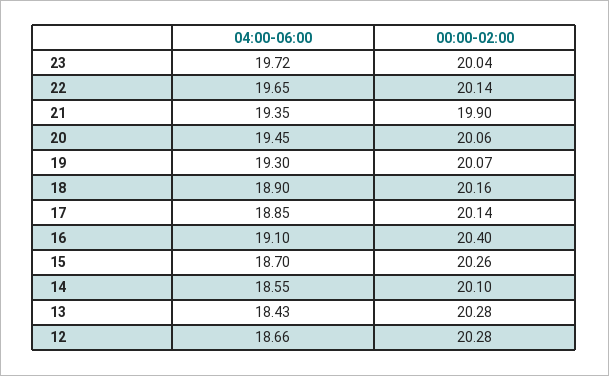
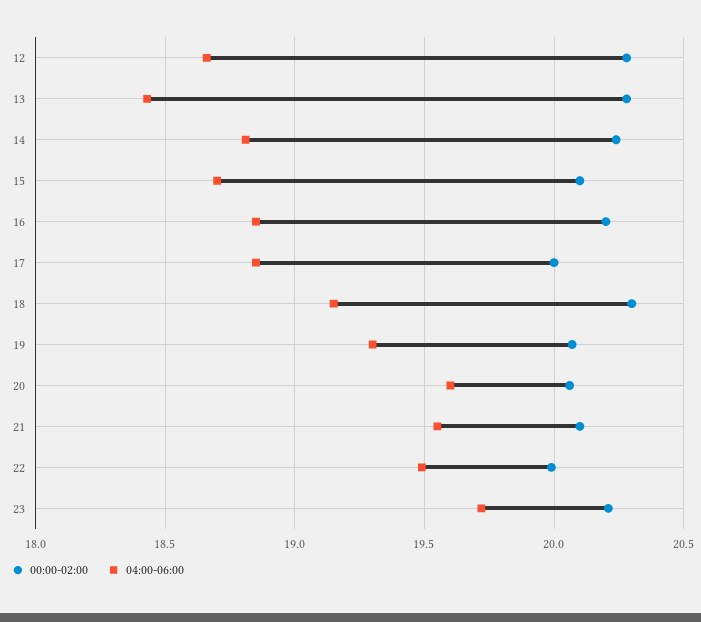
  {
    "04:00-06:00": {
      "23": 19.72,
-     "22": 19.65,
+     "22": 19.5,
-     "21": 19.35,
+     "21": 19.55,
-     "20": 19.45,
+     "20": 19.6,
      "19": 19.3,
-     "18": 18.9,
+     "18": 19.15,
      "17": 18.85,
-     "16": 19.1,
+     "16": 18.85,
      "15": 18.7,
-     "14": 18.55,
+     "14": 18.8,
      "13": 18.43,
      "12": 18.66
    },
    "00:00-02:00": {
-     "23": 20.04,
+     "23": 20.2,
-     "22": 20.14,
+     "22": 20,
-     "21": 19.9,
+     "21": 20.1,
      "20": 20.06,
      "19": 20.07,
-     "18": 20.16,
+     "18": 20.3,
-     "17": 20.14,
+     "17": 20,
-     "16": 20.4,
+     "16": 20.2,
-     "15": 20.26,
+     "15": 20.1,
-     "14": 20.1,
+     "14": 20.25,
      "13": 20.28,
      "12": 20.28
    }
  }

